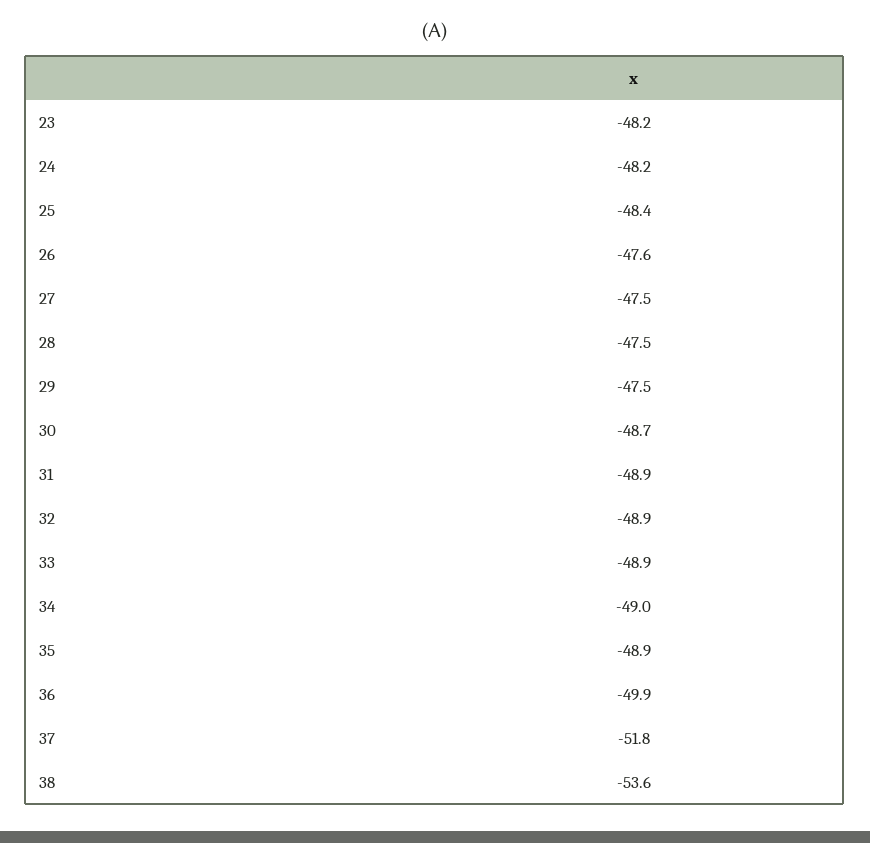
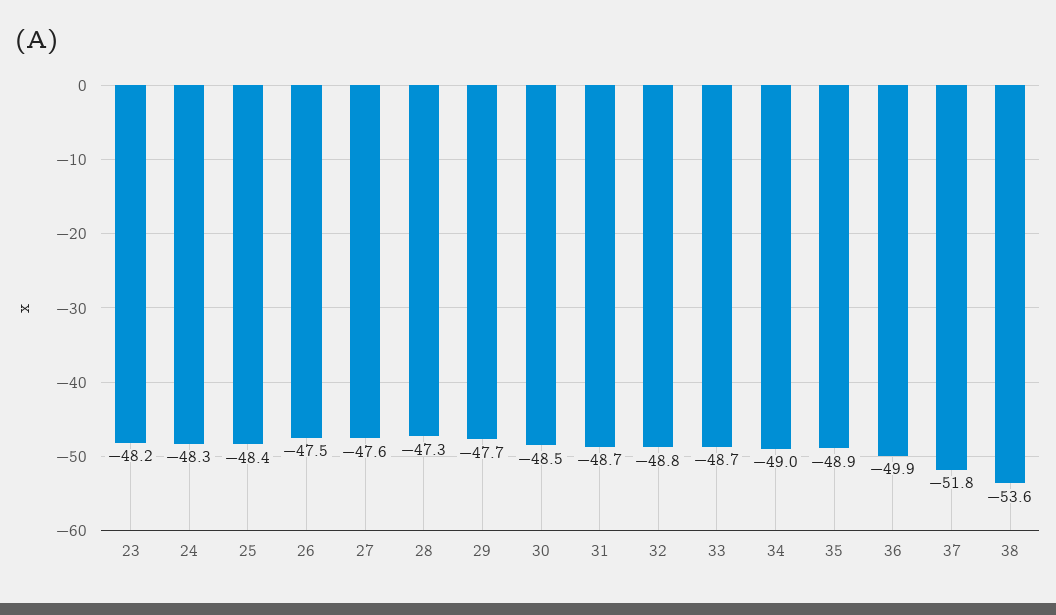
  {
    "23": -48.2,
-   "24": -48.2,
+   "24": -48.3,
    "25": -48.4,
-   "26": -47.6,
+   "26": -47.5,
-   "27": -47.5,
+   "27": -47.6,
-   "28": -47.5,
+   "28": -47.3,
-   "29": -47.5,
+   "29": -47.7,
-   "30": -48.7,
+   "30": -48.5,
-   "31": -48.9,
+   "31": -48.7,
-   "32": -48.9,
+   "32": -48.8,
-   "33": -48.9,
+   "33": -48.7,
    "34": -49,
    "35": -48.9,
    "36": -49.9,
    "37": -51.8,
    "38": -53.6
  }

